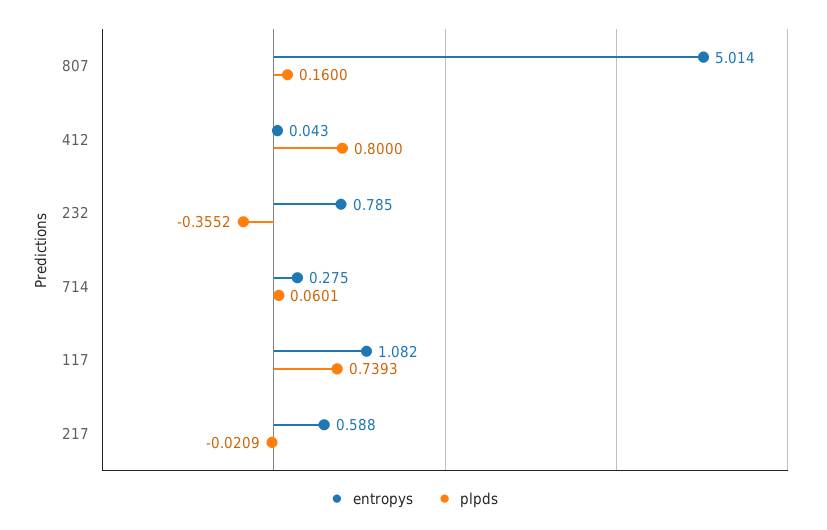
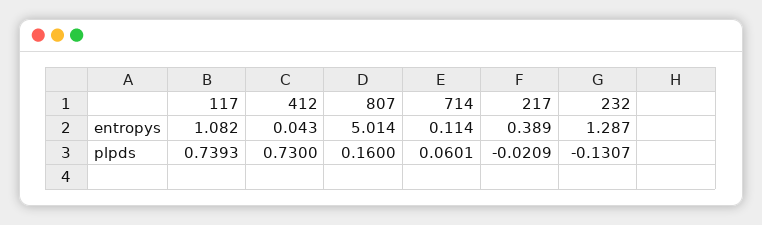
  {
    "entropys": {
      "807": 5.014,
      "412": 0.043,
-     "232": 0.785,
+     "232": 1.287,
-     "714": 0.275,
+     "714": 0.114,
      "117": 1.082,
-     "217": 0.588
+     "217": 0.389
    },
    "plpds": {
      "807": 0.16,
-     "412": 0.8,
+     "412": 0.73,
-     "232": -0.3552,
+     "232": -0.1307,
      "714": 0.0601,
      "117": 0.7393,
      "217": -0.0209
    }
  }

